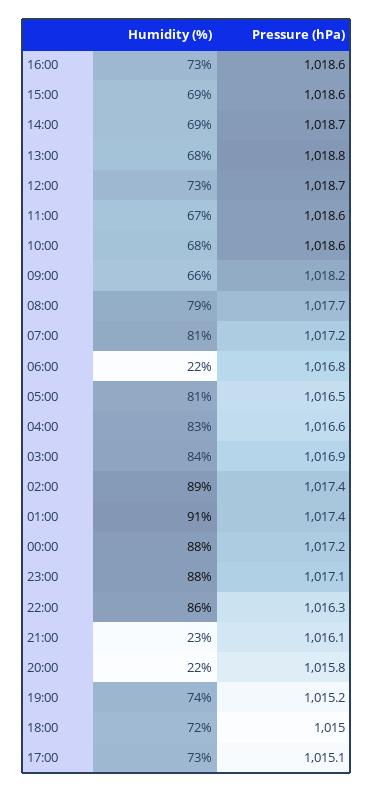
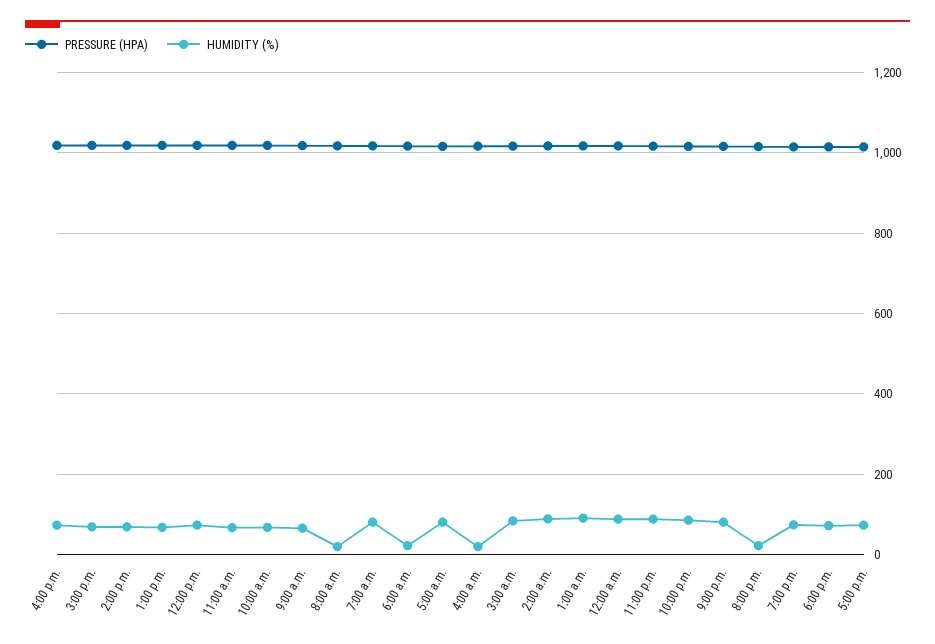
  {
    "Humidity (%)": {
      "16:00": 73,
      "15:00": 69,
      "14:00": 69,
      "13:00": 68,
      "12:00": 73,
      "11:00": 67,
      "10:00": 68,
      "09:00": 66,
-     "08:00": 79,
+     "08:00": 20,
      "07:00": 81,
      "06:00": 22,
      "05:00": 81,
-     "04:00": 83,
+     "04:00": 20,
      "03:00": 84,
      "02:00": 89,
      "01:00": 91,
      "00:00": 88,
      "23:00": 88,
      "22:00": 86,
-     "21:00": 23,
+     "21:00": 80,
      "20:00": 22,
      "19:00": 74,
      "18:00": 72,
      "17:00": 73
    },
    "Pressure (hPa)": {
      "16:00": 1018.6,
      "15:00": 1018.6,
      "14:00": 1018.7,
      "13:00": 1018.8,
      "12:00": 1018.7,
      "11:00": 1018.6,
      "10:00": 1018.6,
      "09:00": 1018.2,
      "08:00": 1017.7,
      "07:00": 1017.2,
      "06:00": 1016.8,
      "05:00": 1016.5,
      "04:00": 1016.6,
      "03:00": 1016.9,
      "02:00": 1017.4,
      "01:00": 1017.4,
      "00:00": 1017.2,
      "23:00": 1017.1,
      "22:00": 1016.3,
      "21:00": 1016.1,
      "20:00": 1015.8,
      "19:00": 1015.2,
      "18:00": 1015,
      "17:00": 1015.1
    }
  }

